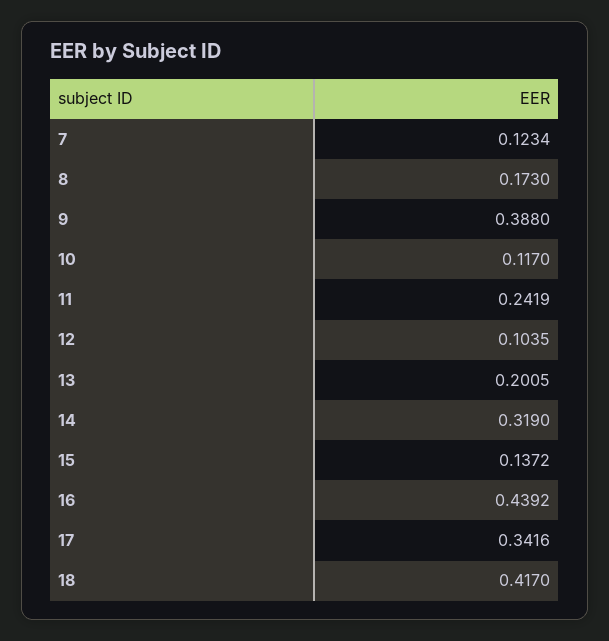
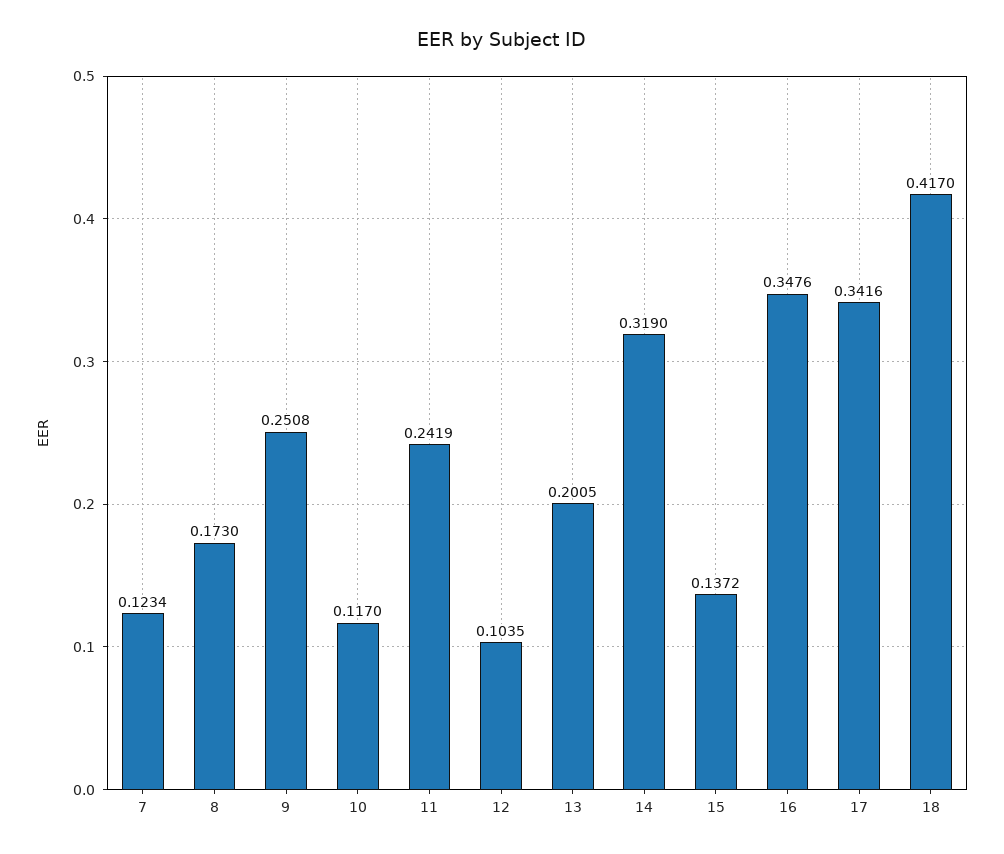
  {
    "7": 0.1234,
    "8": 0.173,
-   "9": 0.388,
+   "9": 0.2508,
    "10": 0.117,
    "11": 0.2419,
    "12": 0.1035,
    "13": 0.2005,
    "14": 0.319,
    "15": 0.1372,
-   "16": 0.4392,
+   "16": 0.3476,
    "17": 0.3416,
    "18": 0.417
  }

